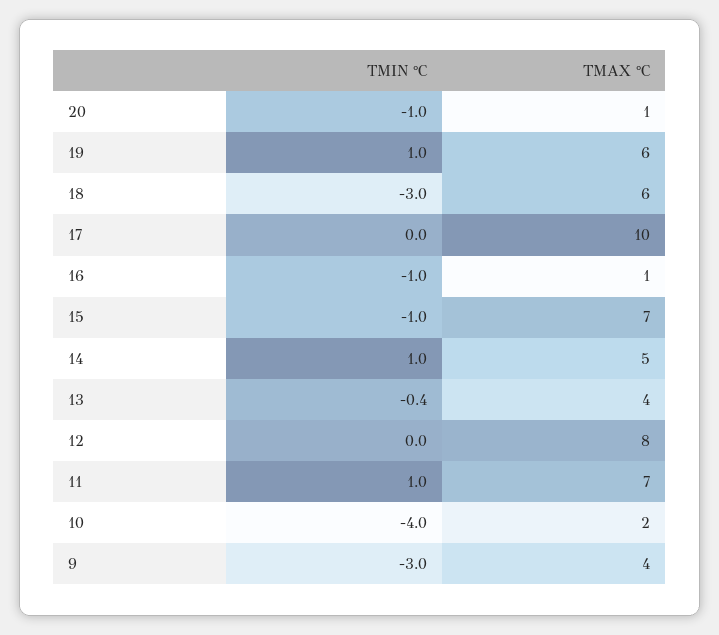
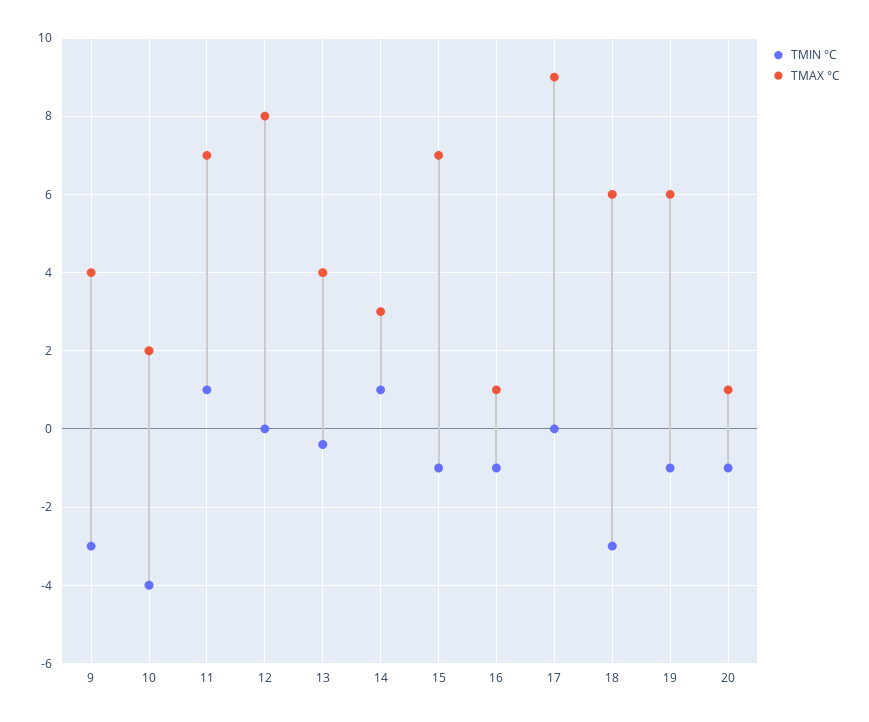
  {
    "TMIN °C": {
      "20": -1,
-     "19": 1,
+     "19": -1,
      "18": -3,
      "17": 0,
      "16": -1,
      "15": -1,
      "14": 1,
      "13": -0.4,
      "12": 0,
      "11": 1,
      "10": -4,
      "9": -3
    },
    "TMAX °C": {
      "20": 1,
      "19": 6,
      "18": 6,
-     "17": 10,
+     "17": 9,
      "16": 1,
      "15": 7,
-     "14": 5,
+     "14": 3,
      "13": 4,
      "12": 8,
      "11": 7,
      "10": 2,
      "9": 4
    }
  }

